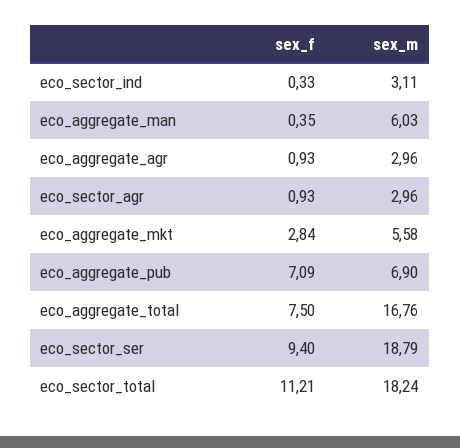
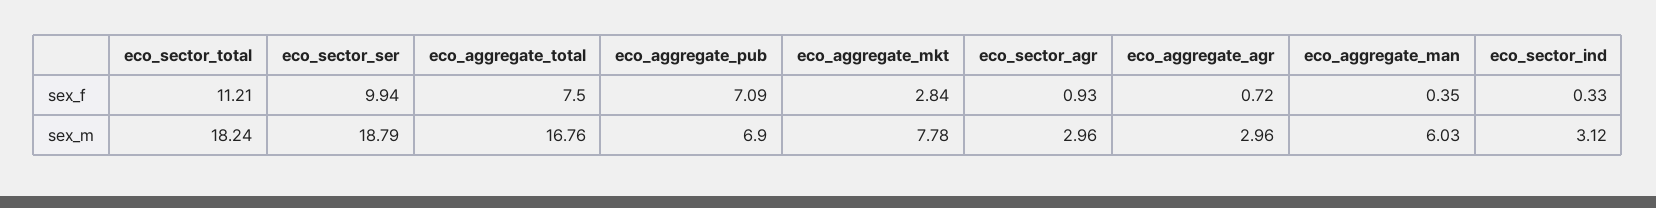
  {
    "sex_f": {
      "eco_sector_ind": 0.33,
      "eco_aggregate_man": 0.35,
-     "eco_aggregate_agr": 0.93,
+     "eco_aggregate_agr": 0.72,
      "eco_sector_agr": 0.93,
      "eco_aggregate_mkt": 2.84,
      "eco_aggregate_pub": 7.09,
      "eco_aggregate_total": 7.5,
-     "eco_sector_ser": 9.4,
+     "eco_sector_ser": 9.94,
      "eco_sector_total": 11.21
    },
    "sex_m": {
-     "eco_sector_ind": 3.11,
+     "eco_sector_ind": 3.12,
      "eco_aggregate_man": 6.03,
      "eco_aggregate_agr": 2.96,
      "eco_sector_agr": 2.96,
-     "eco_aggregate_mkt": 5.58,
+     "eco_aggregate_mkt": 7.78,
      "eco_aggregate_pub": 6.9,
      "eco_aggregate_total": 16.76,
      "eco_sector_ser": 18.79,
      "eco_sector_total": 18.24
    }
  }

